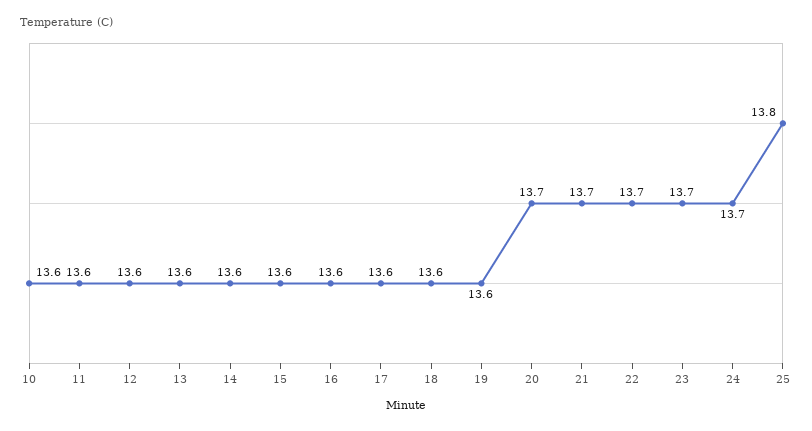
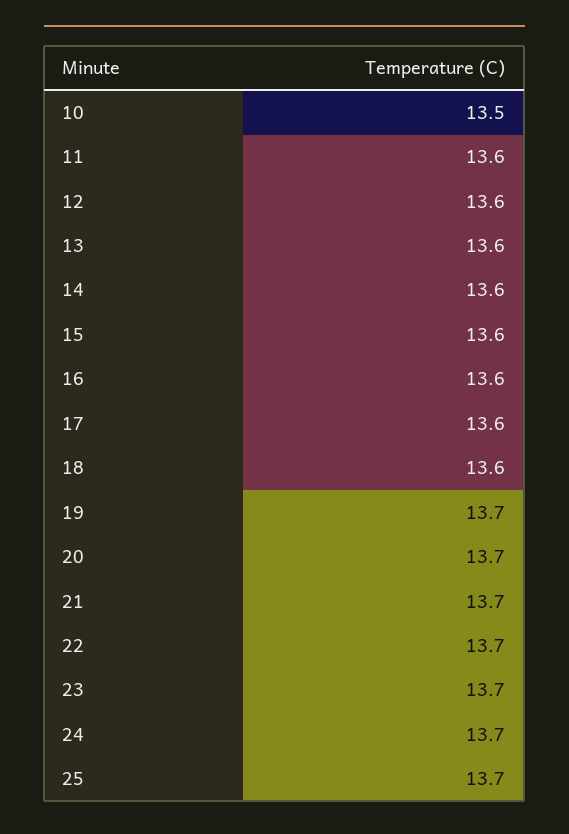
  {
-   "10": 13.6,
+   "10": 13.5,
    "11": 13.6,
    "12": 13.6,
    "13": 13.6,
    "14": 13.6,
    "15": 13.6,
    "16": 13.6,
    "17": 13.6,
    "18": 13.6,
-   "19": 13.6,
+   "19": 13.7,
    "20": 13.7,
    "21": 13.7,
    "22": 13.7,
    "23": 13.7,
    "24": 13.7,
-   "25": 13.8
+   "25": 13.7
  }

